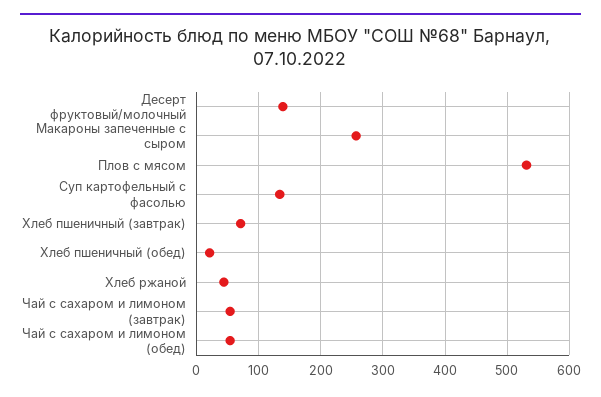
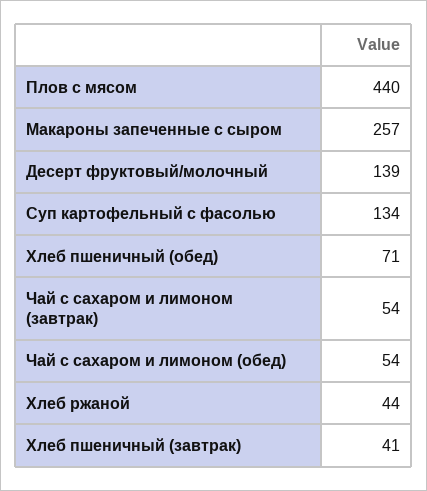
  {
    "Десерт фруктовый/молочный": 139,
    "Макароны запеченные с сыром": 257,
-   "Плов с мясом": 530,
+   "Плов с мясом": 440,
    "Суп картофельный с фасолью": 134,
-   "Хлеб пшеничный (завтрак)": 70,
+   "Хлеб пшеничный (завтрак)": 41,
-   "Хлеб пшеничный (обед)": 20,
+   "Хлеб пшеничный (обед)": 71,
    "Хлеб ржаной": 44,
    "Чай с сахаром и лимоном (завтрак)": 54,
    "Чай с сахаром и лимоном (обед)": 54
  }

